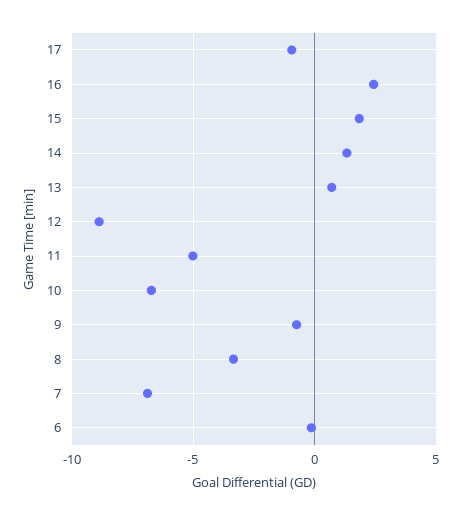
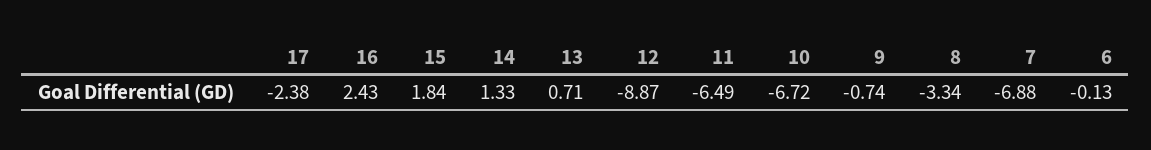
  {
-   "17": -1,
+   "17": -2.38,
    "16": 2.43,
    "15": 1.84,
    "14": 1.33,
    "13": 0.71,
    "12": -8.87,
-   "11": -5,
+   "11": -6.49,
    "10": -6.72,
    "9": -0.74,
    "8": -3.34,
    "7": -6.88,
    "6": -0.13
  }

